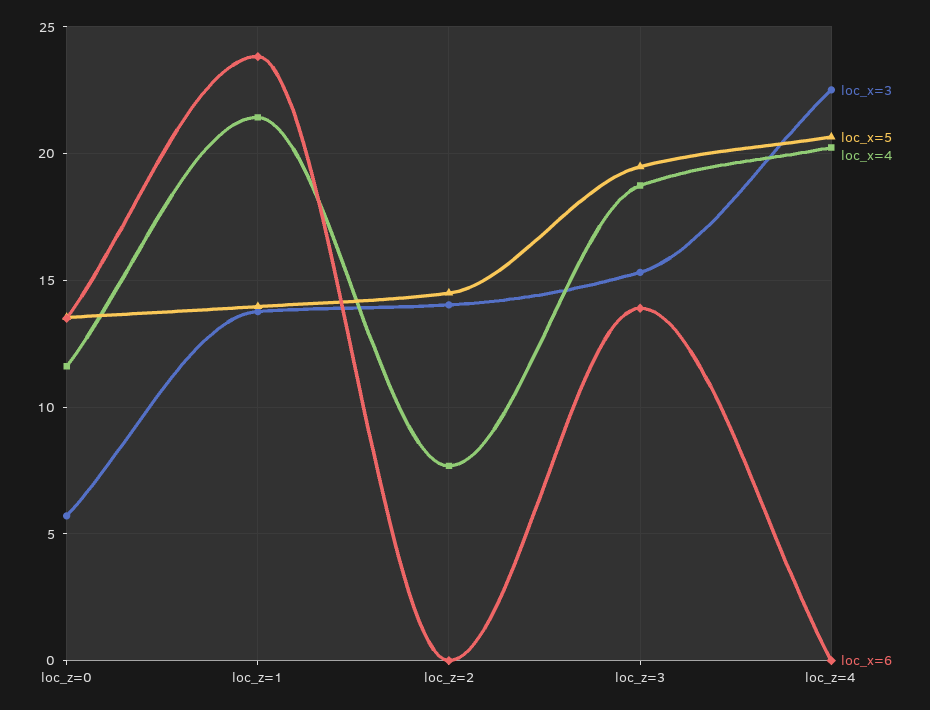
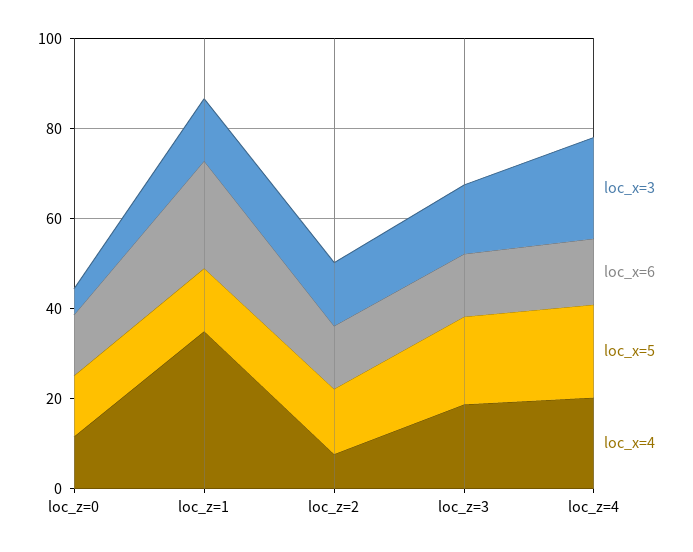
  {
    "loc_x=3": {
      "loc_z=0": 5.5,
      "loc_z=1": 14,
      "loc_z=2": 14,
      "loc_z=3": 15.5,
      "loc_z=4": 22.5
    },
    "loc_x=5": {
      "loc_z=0": 13.5,
      "loc_z=1": 14,
      "loc_z=2": 14.5,
      "loc_z=3": 19.5,
      "loc_z=4": 20.5
    },
    "loc_x=4": {
      "loc_z=0": 11.5,
-     "loc_z=1": 21.5,
+     "loc_z=1": 35,
      "loc_z=2": 7.5,
      "loc_z=3": 18.5,
      "loc_z=4": 20
    },
    "loc_x=6": {
      "loc_z=0": 13.5,
      "loc_z=1": 24,
-     "loc_z=2": 0,
+     "loc_z=2": 15,
      "loc_z=3": 14,
-     "loc_z=4": 0
+     "loc_z=4": 15
    }
  }

